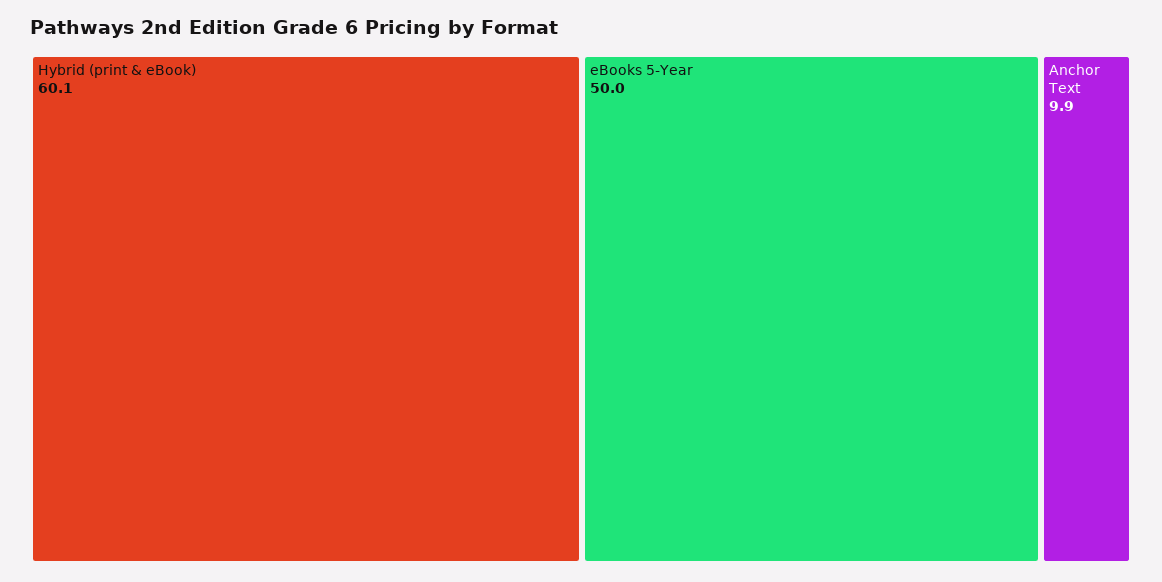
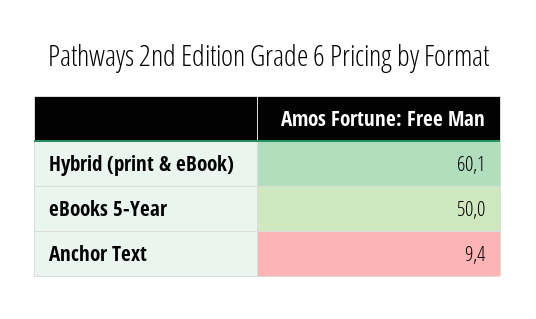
  {
    "Hybrid (print & eBook)": 60.1,
    "eBooks 5-Year": 50,
-   "Anchor Text": 9.9
+   "Anchor Text": 9.4
  }

